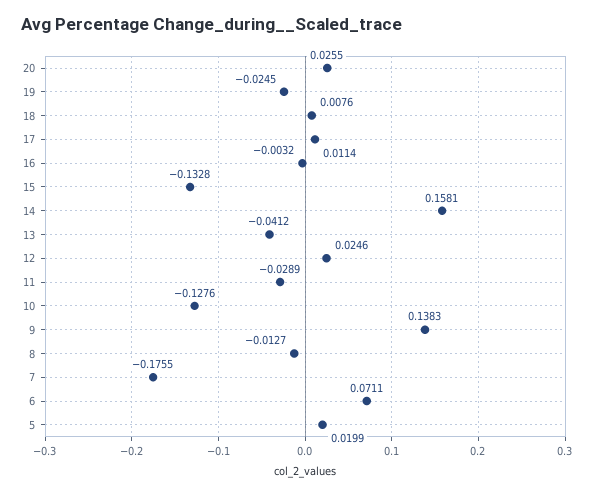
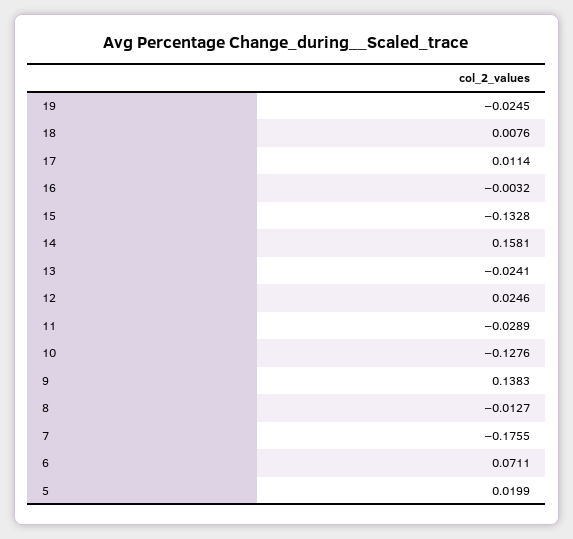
  {
-   "20": 0.0255,
    "19": -0.0245,
    "18": 0.0076,
    "17": 0.0114,
    "16": -0.0032,
    "15": -0.1328,
    "14": 0.1581,
-   "13": -0.0412,
+   "13": -0.0241,
    "12": 0.0246,
    "11": -0.0289,
    "10": -0.1276,
    "9": 0.1383,
    "8": -0.0127,
    "7": -0.1755,
    "6": 0.0711,
    "5": 0.0199
  }

